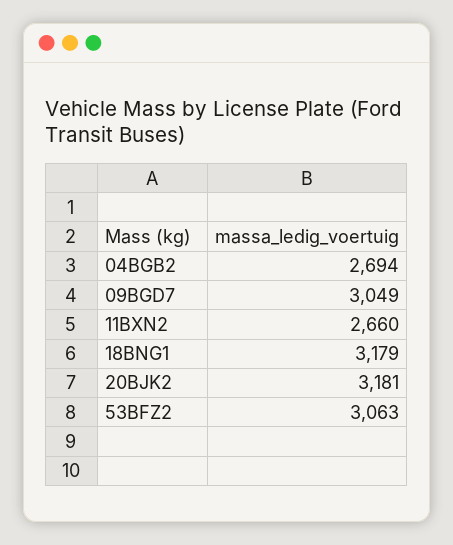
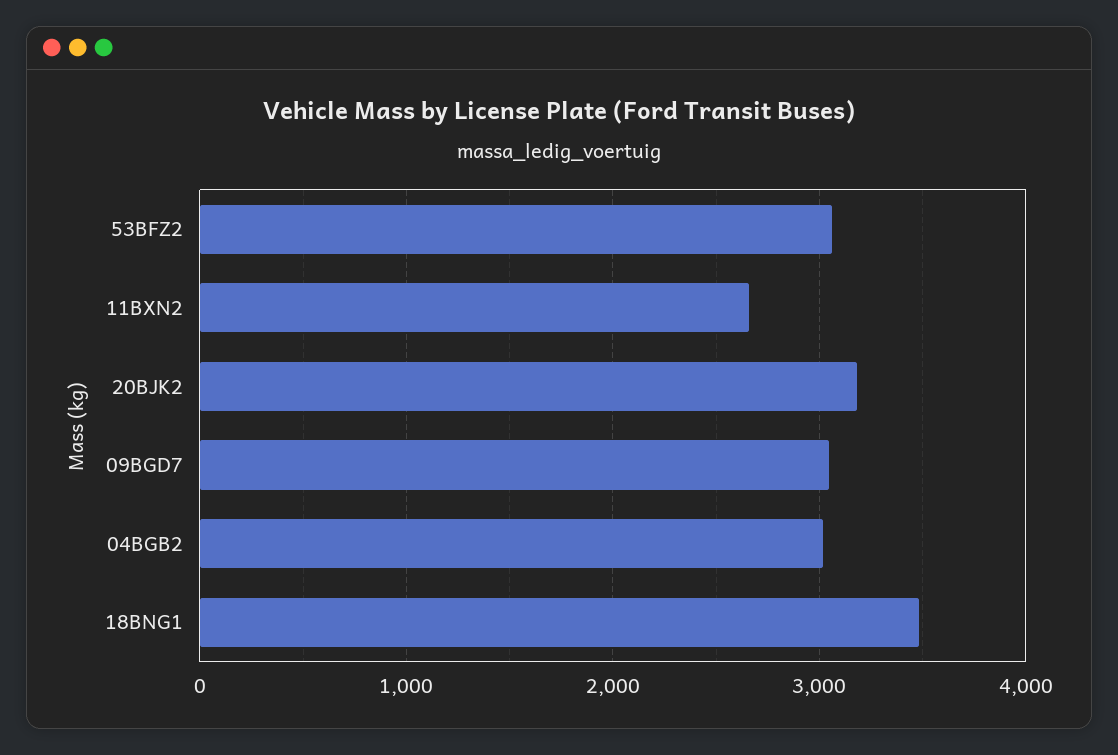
  {
-   "04BGB2": 2694,
+   "04BGB2": 3000,
    "09BGD7": 3049,
    "11BXN2": 2660,
-   "18BNG1": 3179,
+   "18BNG1": 3500,
    "20BJK2": 3181,
    "53BFZ2": 3063
  }

